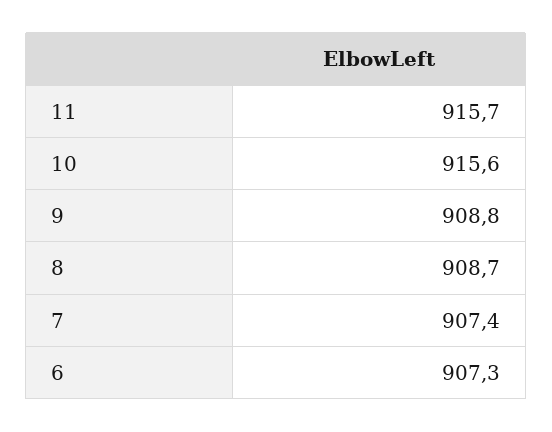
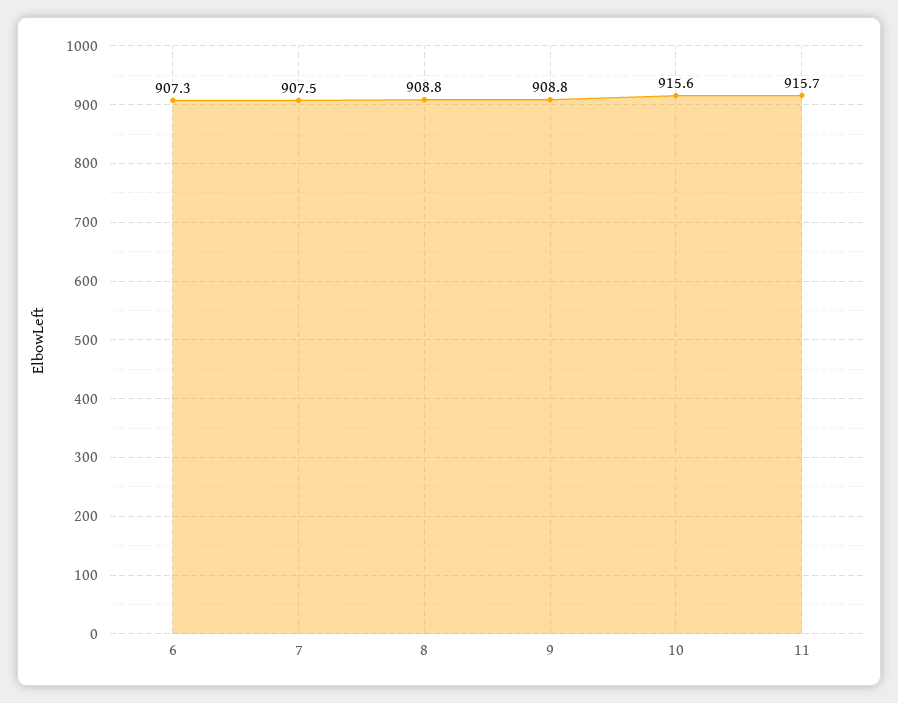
  {
    "11": 915.7,
    "10": 915.6,
    "9": 908.8,
-   "8": 908.7,
+   "8": 908.8,
-   "7": 907.4,
+   "7": 907.5,
    "6": 907.3
  }

